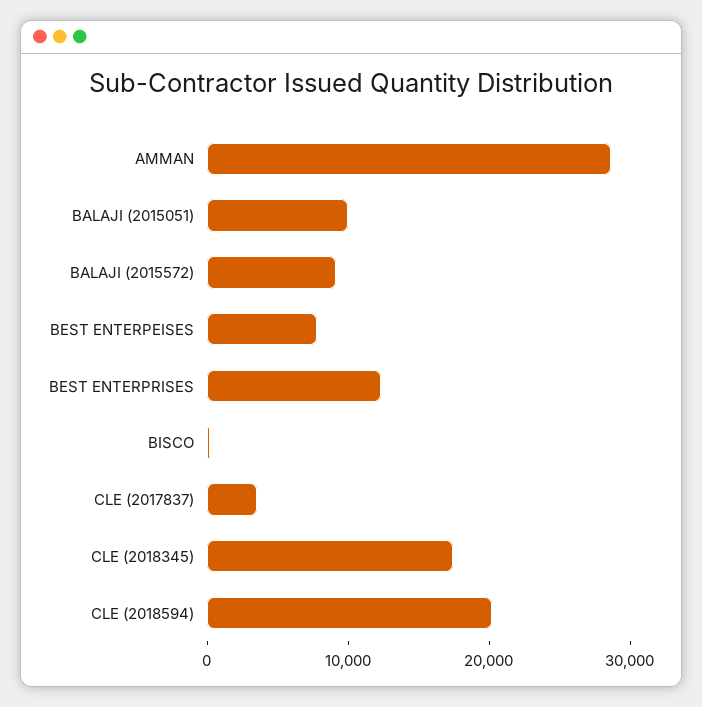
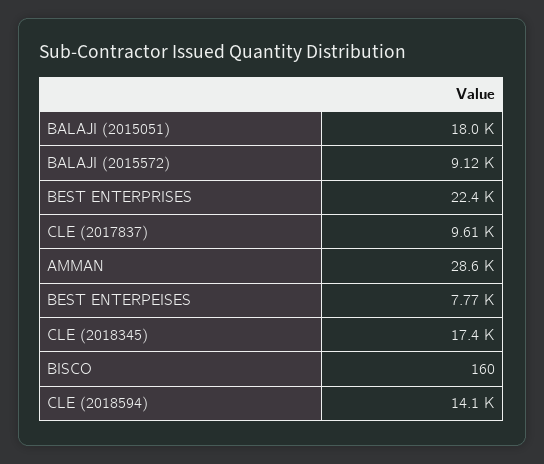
  {
    "AMMAN": 28600,
-   "BALAJI (2015051)": 10000,
+   "BALAJI (2015051)": 18000,
    "BALAJI (2015572)": 9120,
    "BEST ENTERPEISES": 7770,
-   "BEST ENTERPRISES": 12000,
+   "BEST ENTERPRISES": 22400,
    "BISCO": 160,
-   "CLE (2017837)": 4000,
+   "CLE (2017837)": 9610,
    "CLE (2018345)": 17400,
-   "CLE (2018594)": 20000
+   "CLE (2018594)": 14100
  }

